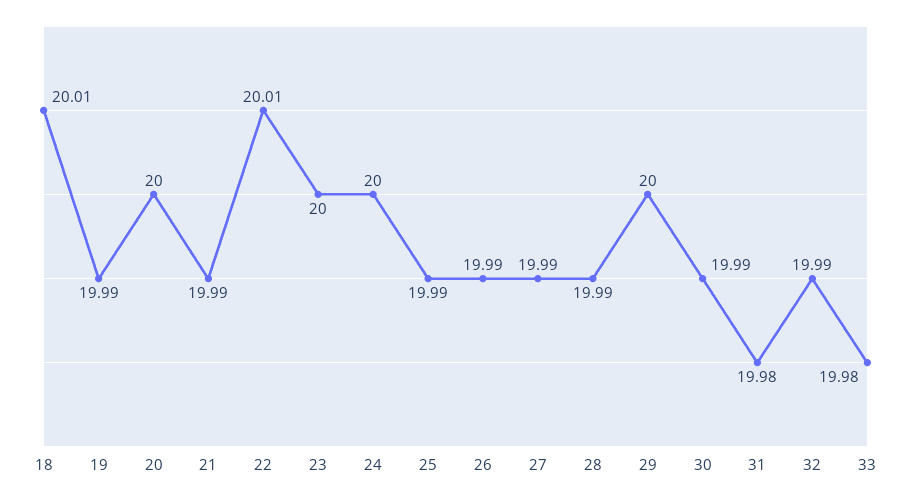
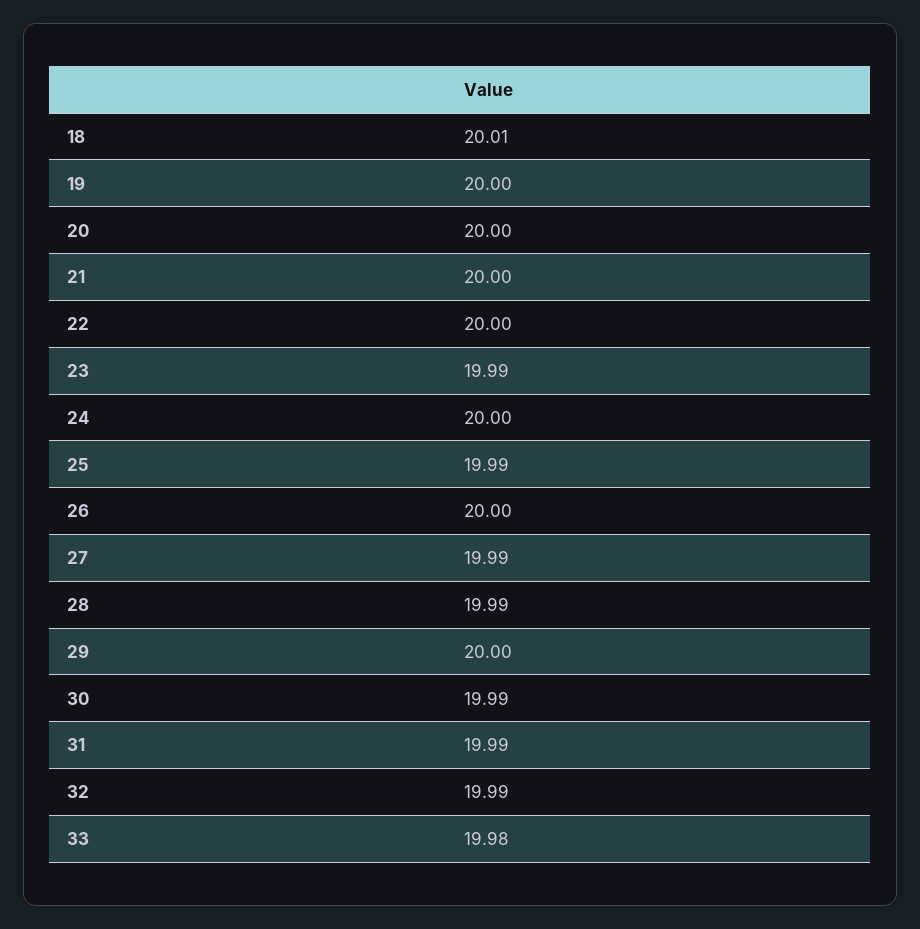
  {
    "18": 20.01,
-   "19": 19.99,
+   "19": 20,
    "20": 20,
-   "21": 19.99,
+   "21": 20,
-   "22": 20.01,
+   "22": 20,
-   "23": 20,
+   "23": 19.99,
    "24": 20,
    "25": 19.99,
-   "26": 19.99,
+   "26": 20,
    "27": 19.99,
    "28": 19.99,
    "29": 20,
    "30": 19.99,
-   "31": 19.98,
+   "31": 19.99,
    "32": 19.99,
    "33": 19.98
  }

